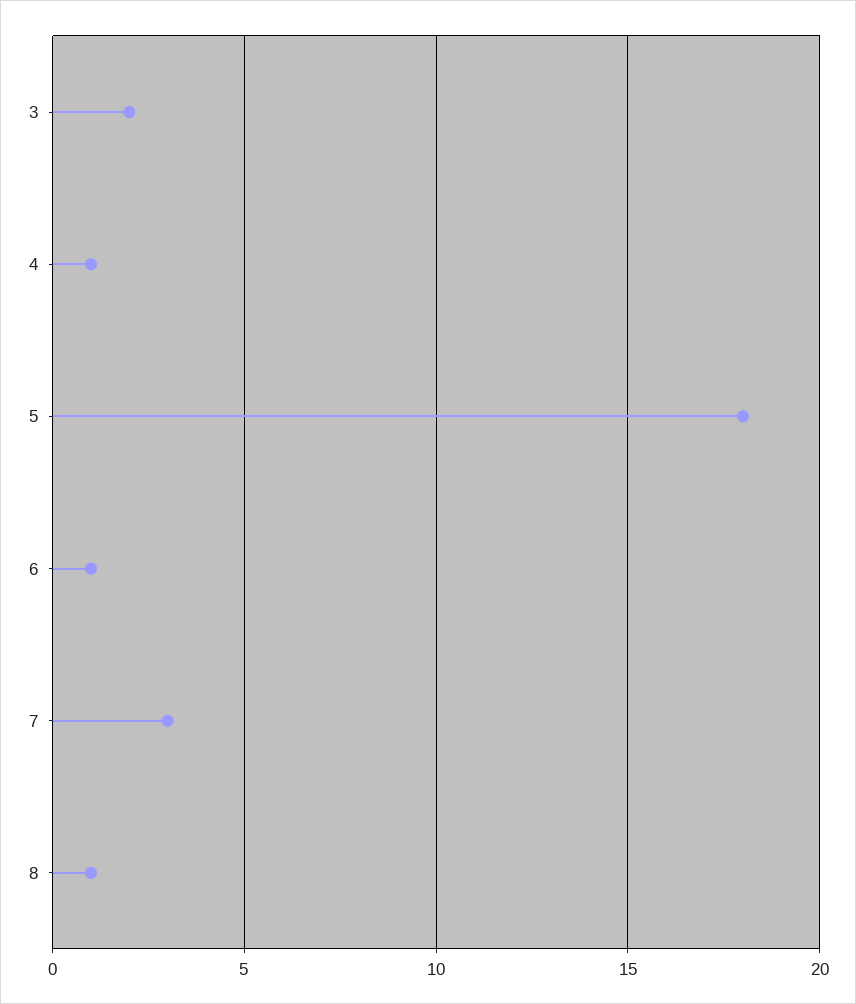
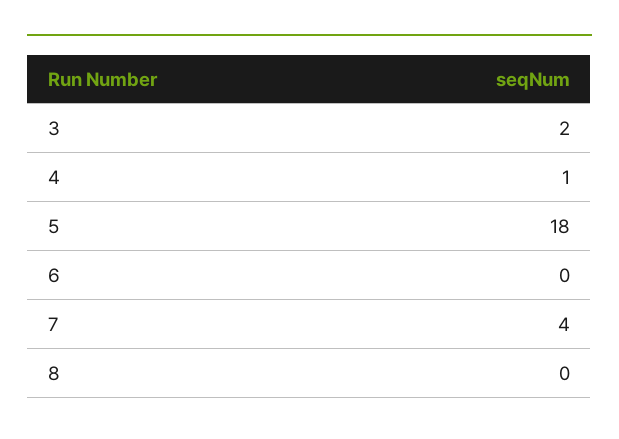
  {
    "3": 2,
    "4": 1,
    "5": 18,
-   "6": 1,
+   "6": 0,
-   "7": 3,
+   "7": 4,
-   "8": 1
+   "8": 0
  }

